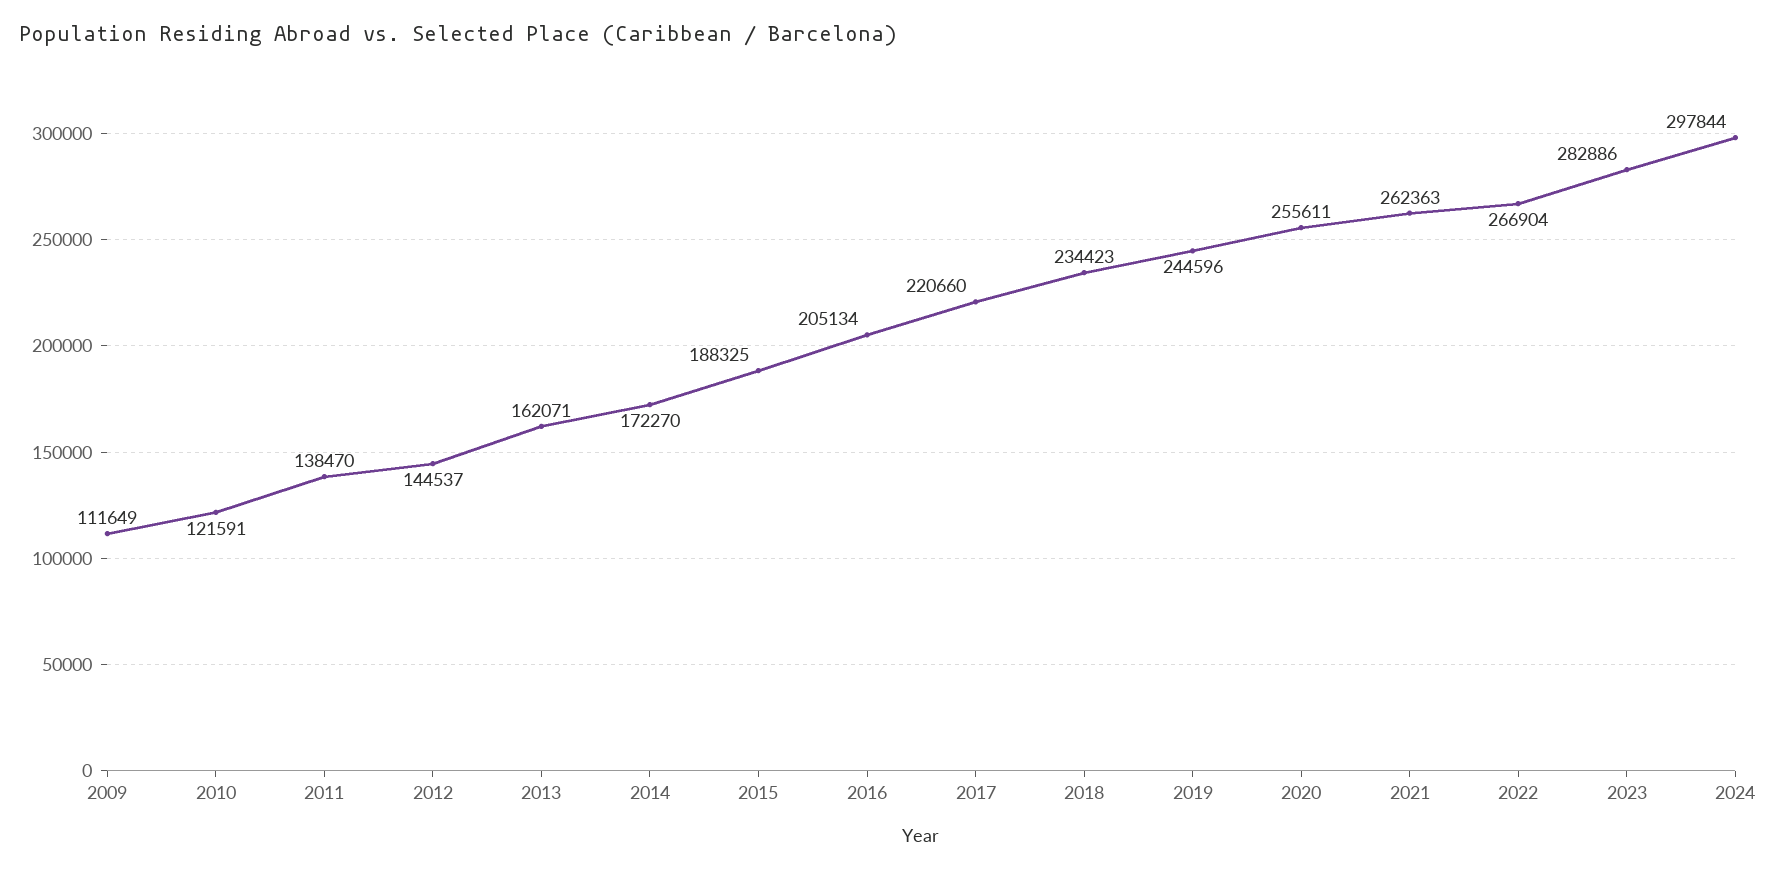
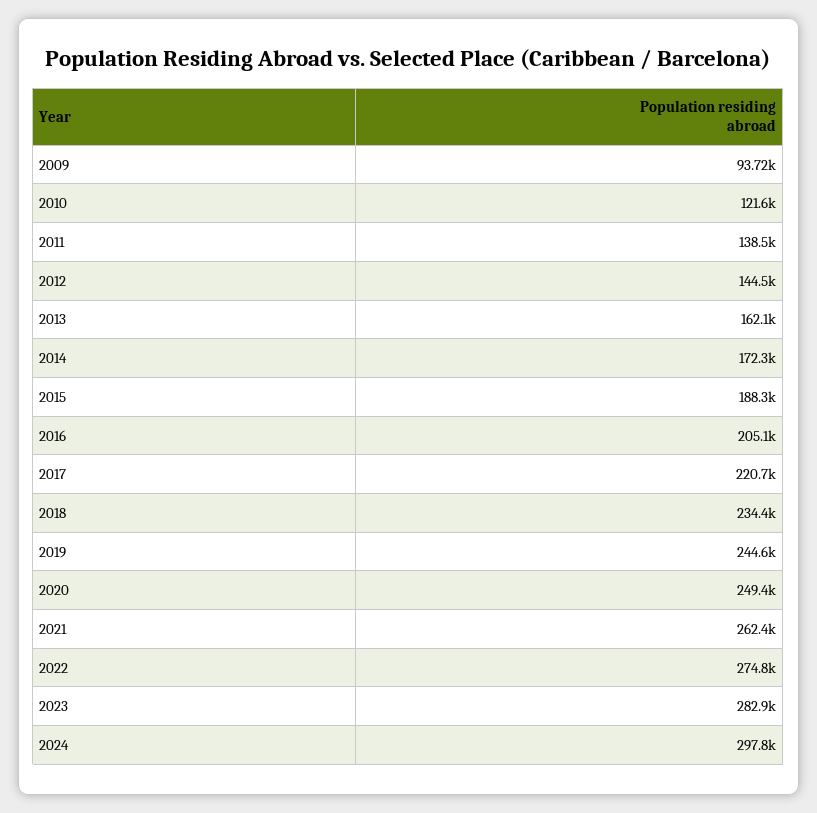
  {
-   "2009": 111649,
+   "2009": 93720,
    "2010": 121591,
    "2011": 138470,
    "2012": 144537,
    "2013": 162071,
    "2014": 172270,
    "2015": 188325,
    "2016": 205134,
    "2017": 220660,
    "2018": 234423,
    "2019": 244596,
-   "2020": 255611,
+   "2020": 249400,
    "2021": 262363,
-   "2022": 266904,
+   "2022": 274800,
    "2023": 282886,
    "2024": 297844
  }

